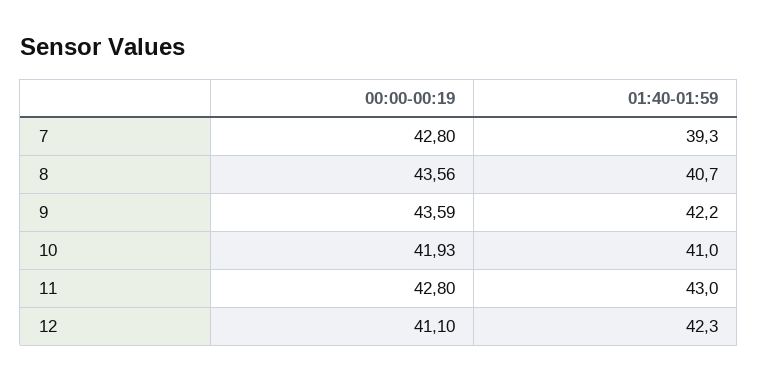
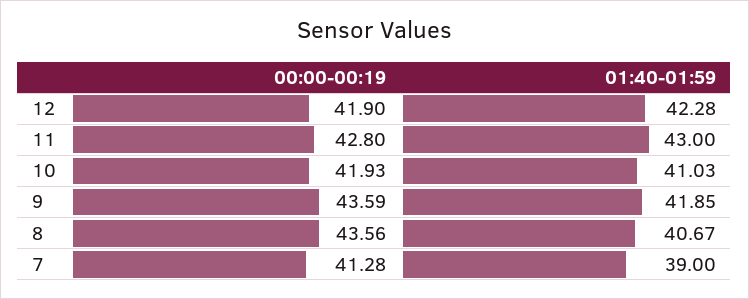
  {
    "00:00-00:19": {
-     "7": 42.8,
+     "7": 41.28,
      "8": 43.56,
      "9": 43.59,
      "10": 41.93,
      "11": 42.8,
-     "12": 41.1
+     "12": 41.9
    },
    "01:40-01:59": {
-     "7": 39.3,
+     "7": 39,
      "8": 40.67,
-     "9": 42.2,
+     "9": 41.85,
      "10": 41.03,
      "11": 43,
      "12": 42.28
    }
  }

